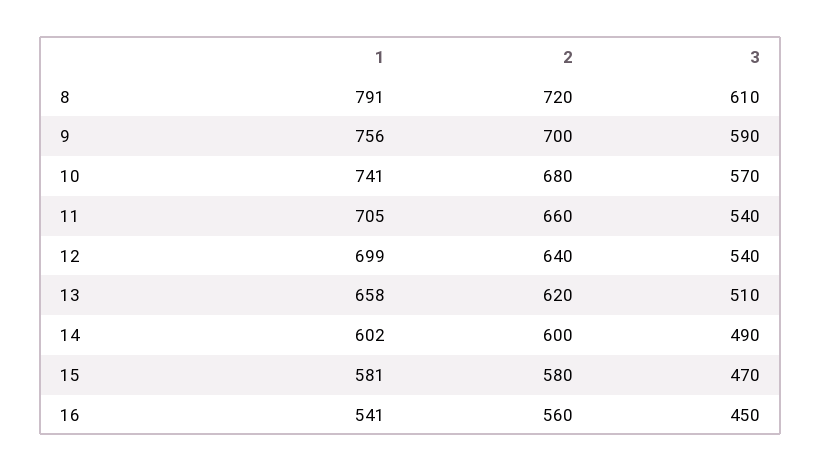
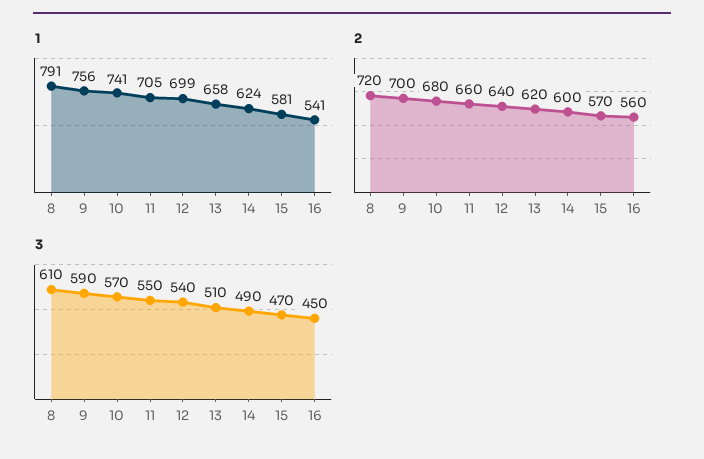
  {
    "1": {
      "8": 791,
      "9": 756,
      "10": 741,
      "11": 705,
      "12": 699,
      "13": 658,
-     "14": 602,
+     "14": 624,
      "15": 581,
      "16": 541
    },
    "2": {
      "8": 720,
      "9": 700,
      "10": 680,
      "11": 660,
      "12": 640,
      "13": 620,
      "14": 600,
-     "15": 580,
+     "15": 570,
      "16": 560
    },
    "3": {
      "8": 610,
      "9": 590,
      "10": 570,
-     "11": 540,
+     "11": 550,
      "12": 540,
      "13": 510,
      "14": 490,
      "15": 470,
      "16": 450
    }
  }

